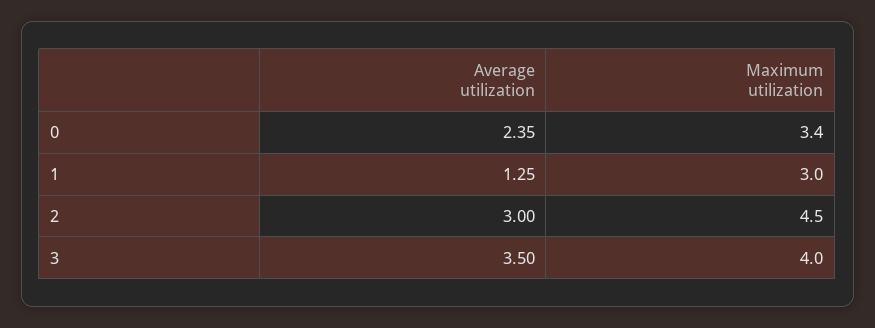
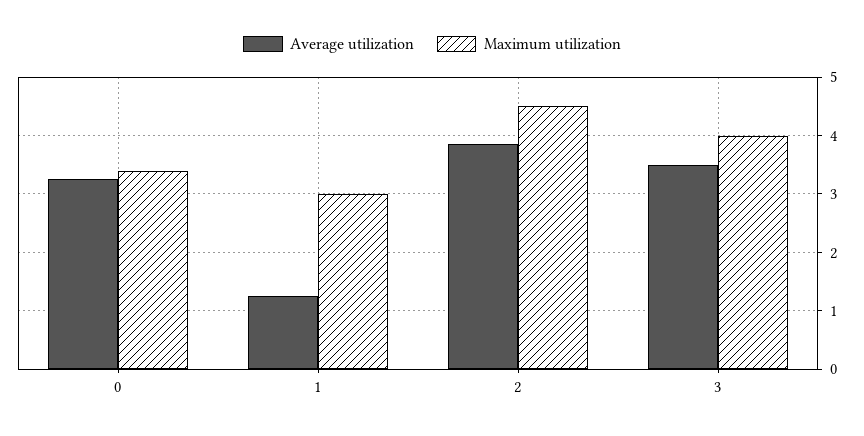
  {
    "Average utilization": {
-     "0": 2.35,
+     "0": 3.2,
      "1": 1.25,
-     "2": 3,
+     "2": 3.8,
      "3": 3.5
    },
    "Maximum utilization": {
      "0": 3.4,
      "1": 3,
      "2": 4.5,
      "3": 4
    }
  }

